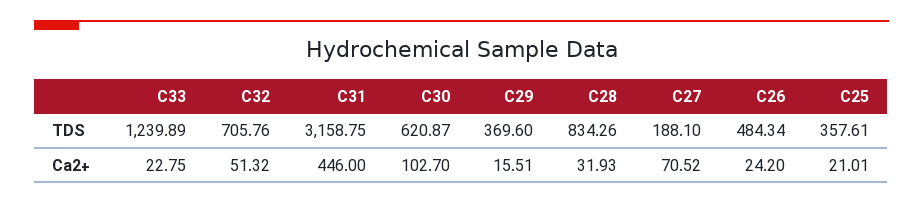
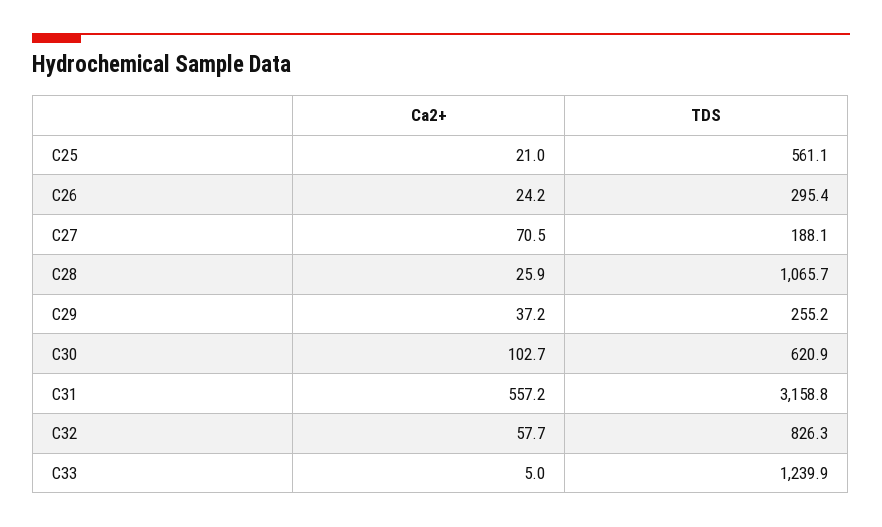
  {
    "C33": {
      "TDS": 1239.89,
-     "Ca2+": 22.75
+     "Ca2+": 5
    },
    "C32": {
-     "TDS": 705.76,
+     "TDS": 826.3,
-     "Ca2+": 51.32
+     "Ca2+": 57.7
    },
    "C31": {
      "TDS": 3158.75,
-     "Ca2+": 446
+     "Ca2+": 557.2
    },
    "C30": {
      "TDS": 620.87,
      "Ca2+": 102.7
    },
    "C29": {
-     "TDS": 369.6,
+     "TDS": 255.2,
-     "Ca2+": 15.51
+     "Ca2+": 37.2
    },
    "C28": {
-     "TDS": 834.26,
+     "TDS": 1065.7,
-     "Ca2+": 31.93
+     "Ca2+": 25.9
    },
    "C27": {
      "TDS": 188.1,
      "Ca2+": 70.52
    },
    "C26": {
-     "TDS": 484.34,
+     "TDS": 295.4,
      "Ca2+": 24.2
    },
    "C25": {
-     "TDS": 357.61,
+     "TDS": 561.1,
      "Ca2+": 21.01
    }
  }

